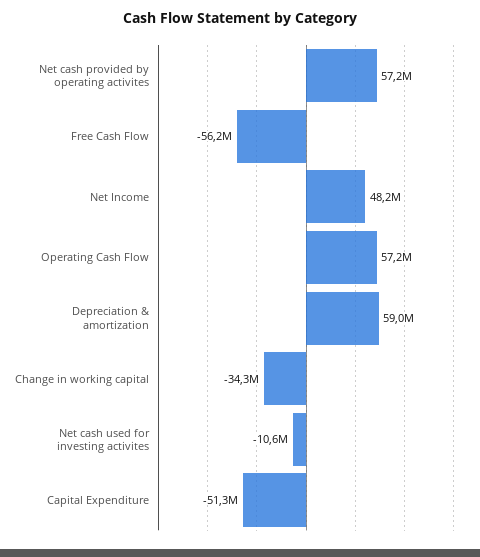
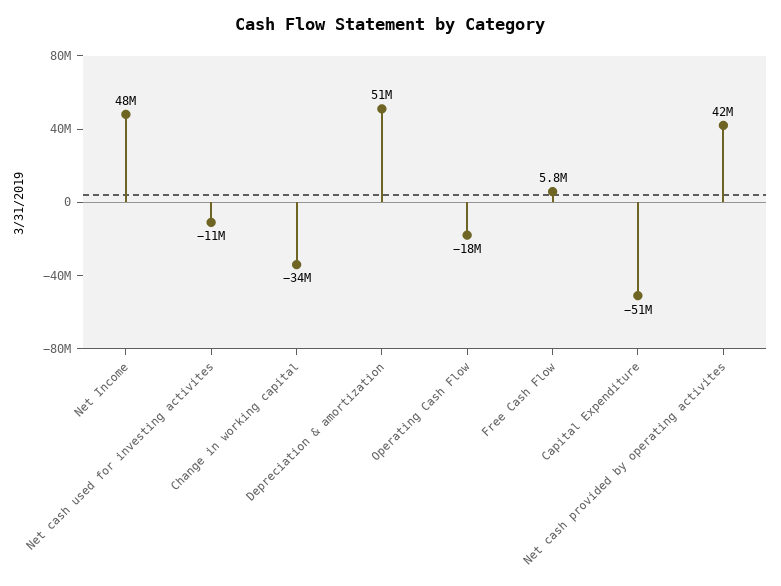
  {
-   "Net cash provided by operating activites": 57200000,
+   "Net cash provided by operating activites": 42000000,
-   "Free Cash Flow": -56200000,
+   "Free Cash Flow": 5800000,
    "Net Income": 48200000,
-   "Operating Cash Flow": 57200000,
+   "Operating Cash Flow": -18000000,
-   "Depreciation & amortization": 59000000,
+   "Depreciation & amortization": 51000000,
    "Change in working capital": -34300000,
    "Net cash used for investing activites": -10600000,
    "Capital Expenditure": -51300000
  }

